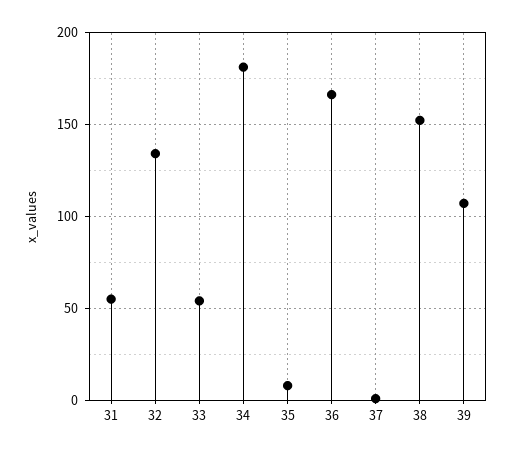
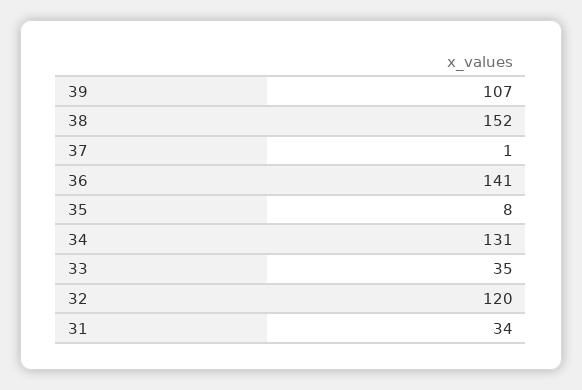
  {
-   "31": 55,
+   "31": 34,
-   "32": 135,
+   "32": 120,
-   "33": 55,
+   "33": 35,
-   "34": 180,
+   "34": 131,
    "35": 8,
-   "36": 165,
+   "36": 141,
    "37": 1,
    "38": 152,
    "39": 107
  }

